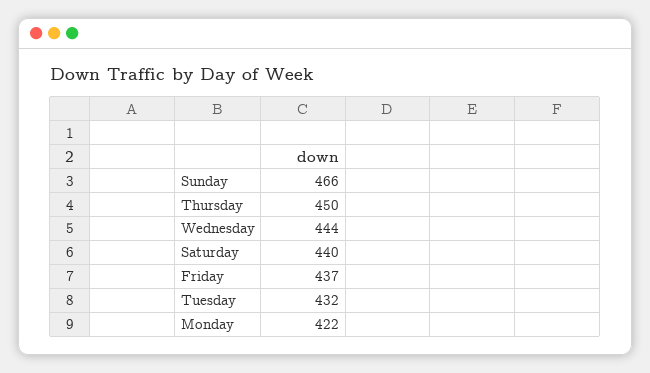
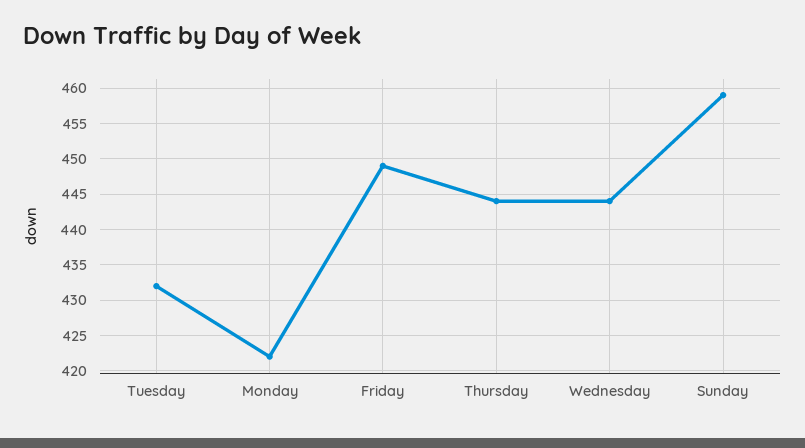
  {
-   "Sunday": 466,
+   "Sunday": 459,
-   "Thursday": 450,
+   "Thursday": 444,
    "Wednesday": 444,
-   "Saturday": 440,
-   "Friday": 437,
+   "Friday": 449,
    "Tuesday": 432,
    "Monday": 422
  }

